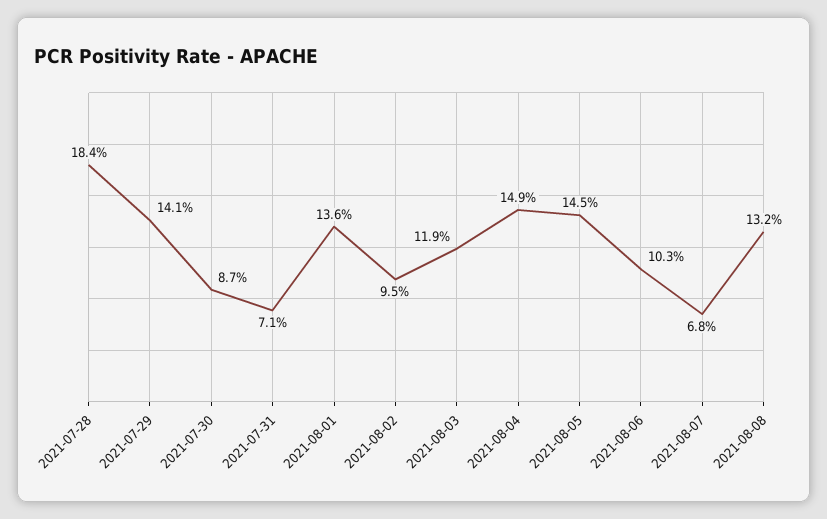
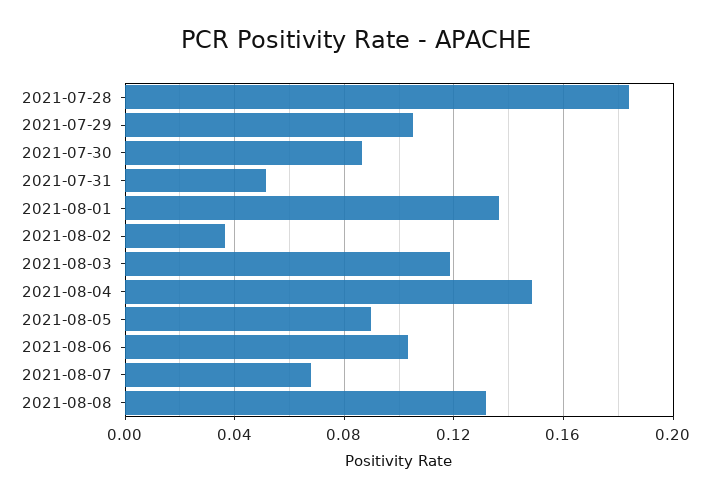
  {
    "2021-07-28": 0.184,
-   "2021-07-29": 0.141,
+   "2021-07-29": 0.105,
    "2021-07-30": 0.087,
-   "2021-07-31": 0.071,
+   "2021-07-31": 0.05,
    "2021-08-01": 0.136,
-   "2021-08-02": 0.095,
+   "2021-08-02": 0.035,
    "2021-08-03": 0.119,
    "2021-08-04": 0.149,
-   "2021-08-05": 0.145,
+   "2021-08-05": 0.09,
    "2021-08-06": 0.103,
    "2021-08-07": 0.068,
    "2021-08-08": 0.132
  }

